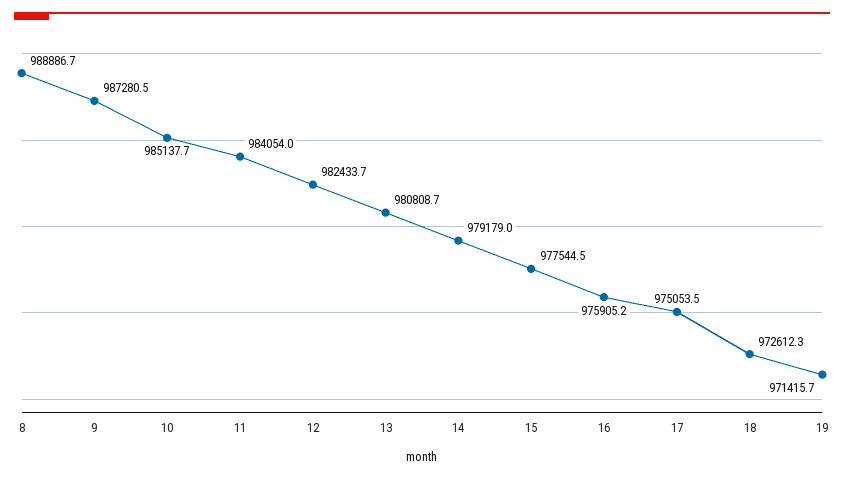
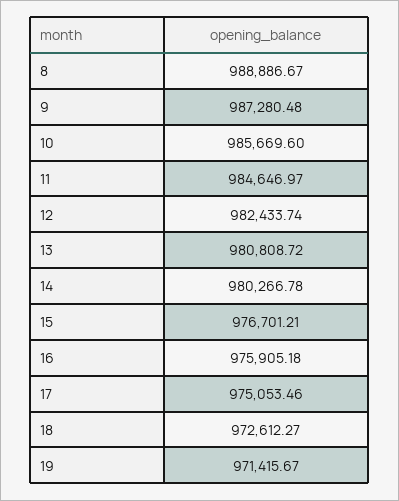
  {
    "8": 988886.67,
    "9": 987280.48,
-   "10": 985137.7,
+   "10": 985669.6,
-   "11": 984054,
+   "11": 984646.97,
    "12": 982433.74,
    "13": 980808.72,
-   "14": 979179,
+   "14": 980266.78,
-   "15": 977544.5,
+   "15": 976701.21,
    "16": 975905.18,
    "17": 975053.46,
    "18": 972612.27,
    "19": 971415.67
  }

